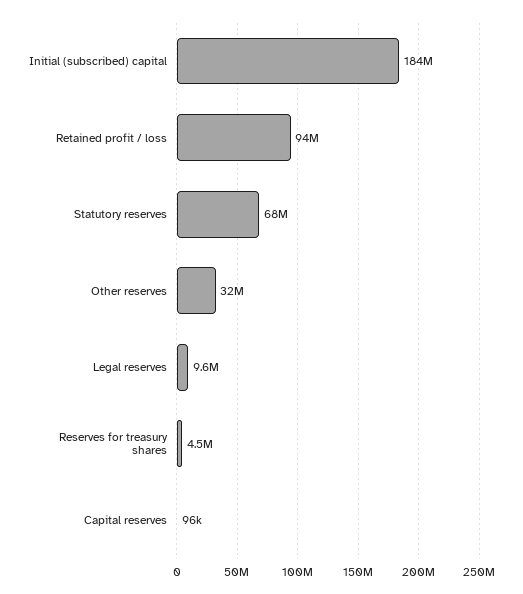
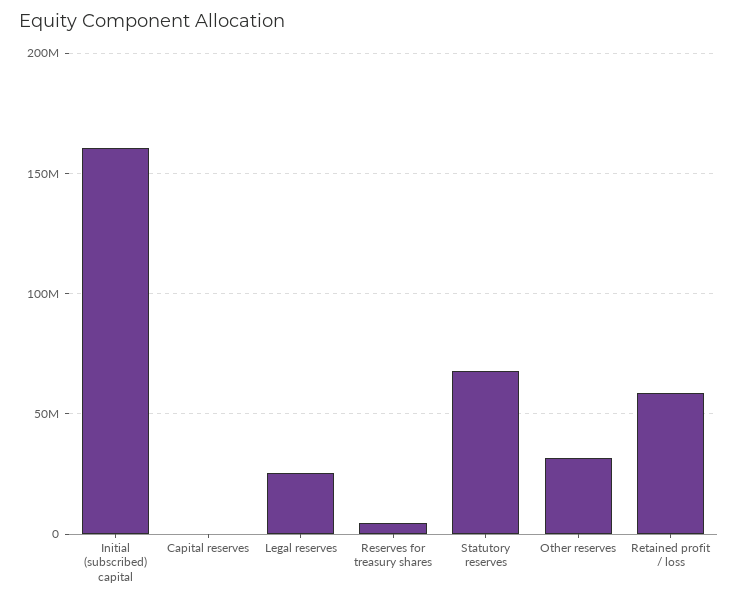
  {
-   "Initial (subscribed) capital": 184000000,
+   "Initial (subscribed) capital": 160000000,
-   "Retained profit / loss": 94000000,
+   "Retained profit / loss": 60000000,
    "Statutory reserves": 68000000,
    "Other reserves": 32000000,
-   "Legal reserves": 9600000,
+   "Legal reserves": 25000000,
    "Reserves for treasury shares": 4500000,
    "Capital reserves": 96000
  }

